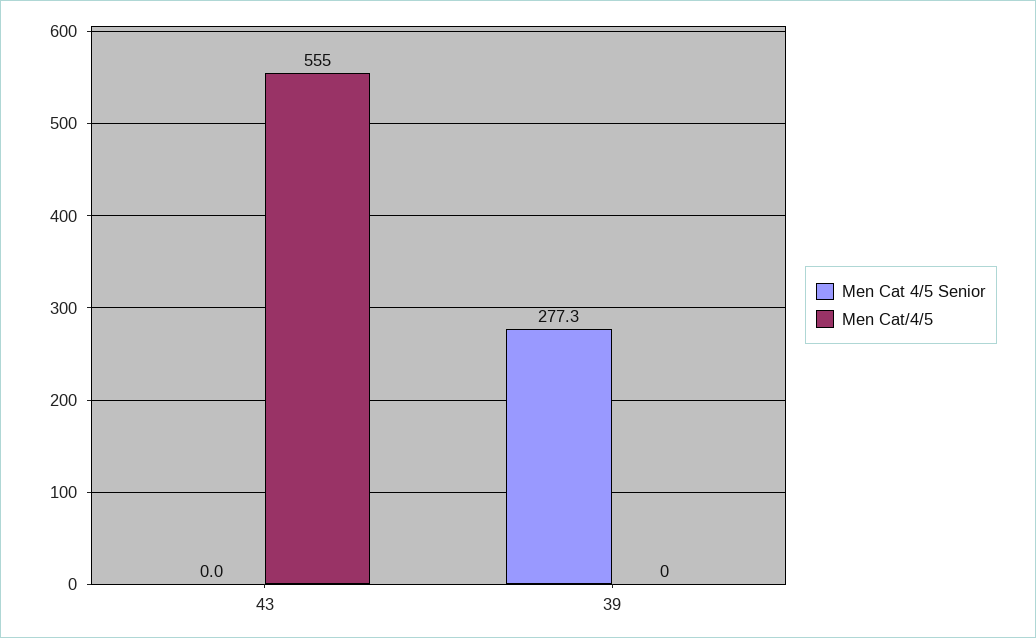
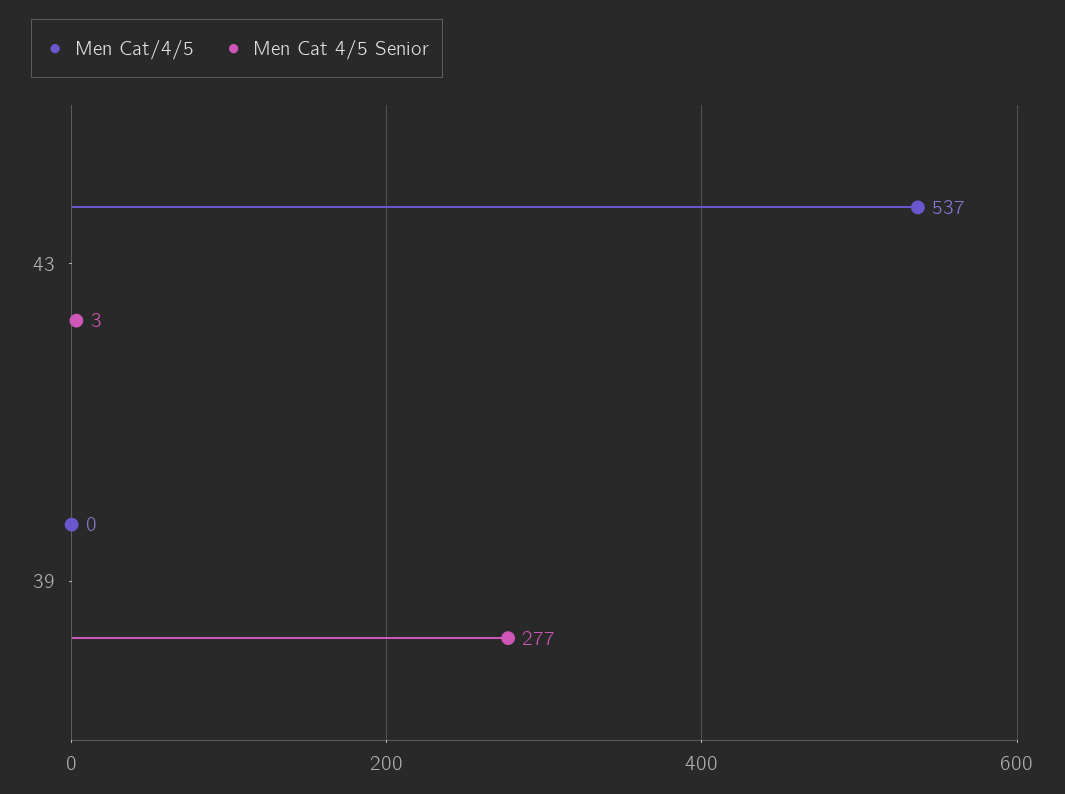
  {
    "Men Cat 4/5 Senior": {
-     "43": 0,
+     "43": 3,
      "39": 277.3
    },
    "Men Cat/4/5": {
-     "43": 555,
+     "43": 537,
      "39": 0
    }
  }

